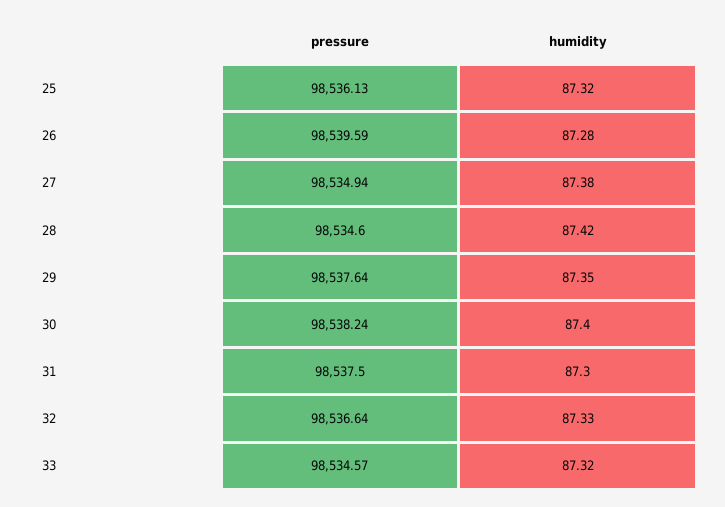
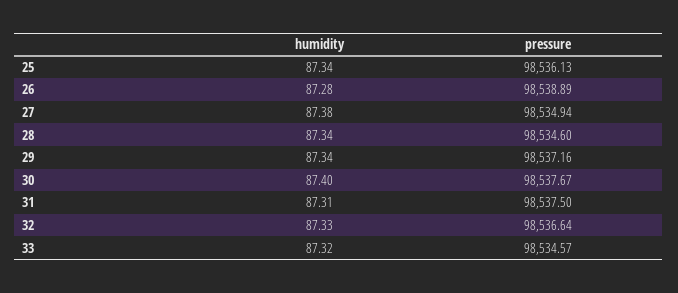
  {
    "pressure": {
      "25": 98536.13,
-     "26": 98539.59,
+     "26": 98538.89,
      "27": 98534.94,
      "28": 98534.6,
-     "29": 98537.64,
+     "29": 98537.16,
-     "30": 98538.24,
+     "30": 98537.67,
      "31": 98537.5,
      "32": 98536.64,
      "33": 98534.57
    },
    "humidity": {
-     "25": 87.32,
+     "25": 87.34,
      "26": 87.28,
      "27": 87.38,
-     "28": 87.42,
+     "28": 87.34,
-     "29": 87.35,
+     "29": 87.34,
      "30": 87.4,
-     "31": 87.3,
+     "31": 87.31,
      "32": 87.33,
      "33": 87.32
    }
  }

